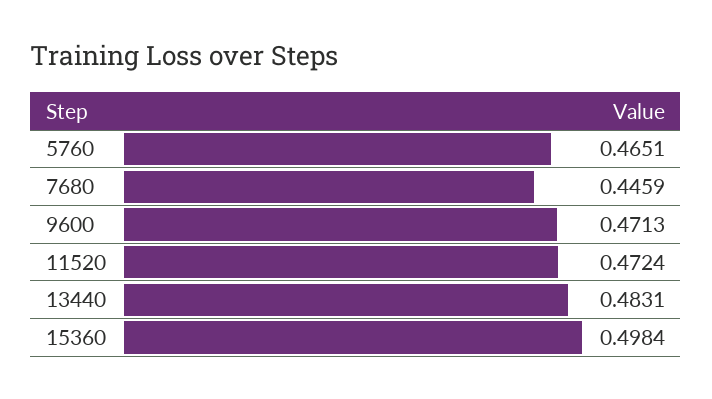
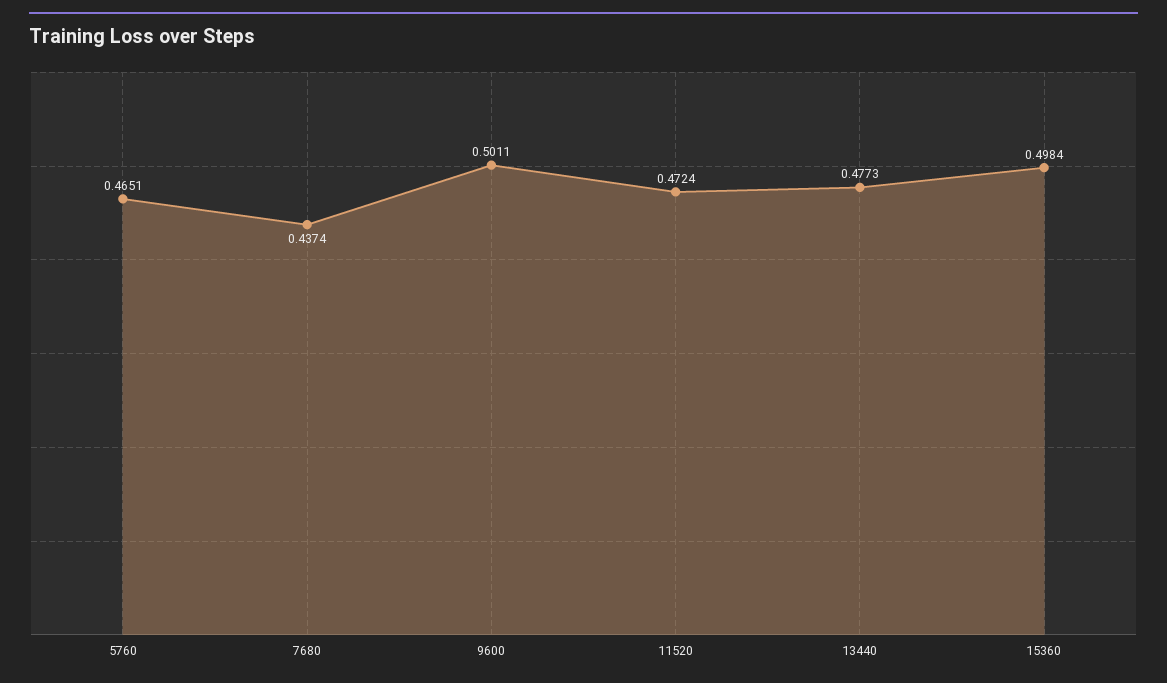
  {
    "5760": 0.4651,
-   "7680": 0.4459,
+   "7680": 0.4374,
-   "9600": 0.4713,
+   "9600": 0.5011,
    "11520": 0.4724,
-   "13440": 0.4831,
+   "13440": 0.4773,
    "15360": 0.4984
  }

